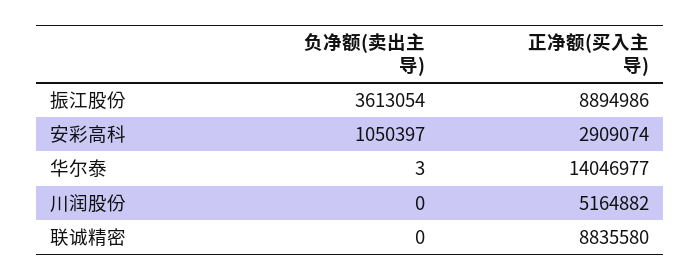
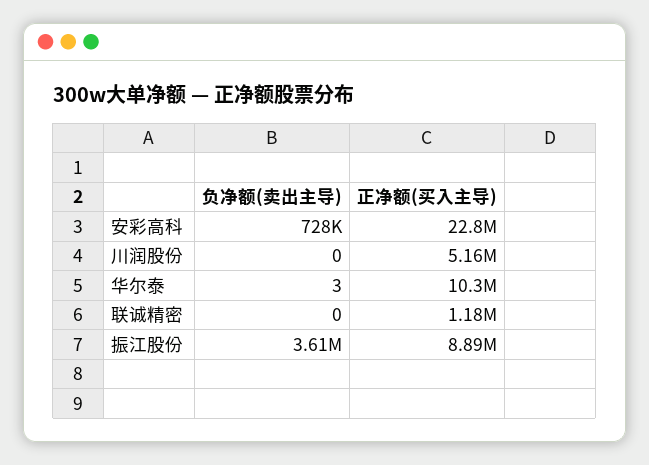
  {
    "负净额(卖出主导)": {
      "振江股份": 3613054,
-     "安彩高科": 1050397,
+     "安彩高科": 728000,
      "华尔泰": 3,
      "川润股份": 0,
      "联诚精密": 0
    },
    "正净额(买入主导)": {
      "振江股份": 8894986,
-     "安彩高科": 2909074,
+     "安彩高科": 22800000,
-     "华尔泰": 14046977,
+     "华尔泰": 10300000,
      "川润股份": 5164882,
-     "联诚精密": 8835580
+     "联诚精密": 1180000
    }
  }

